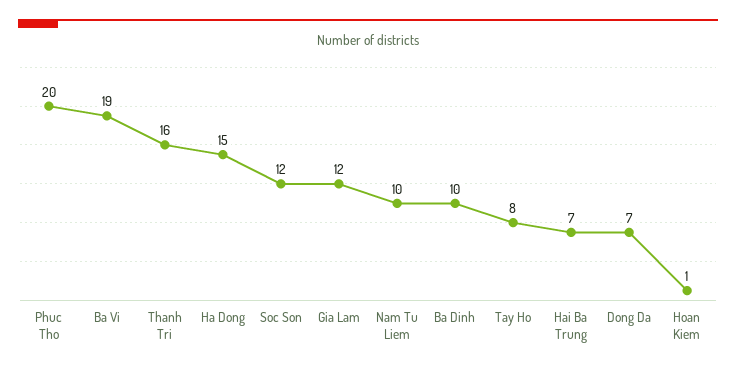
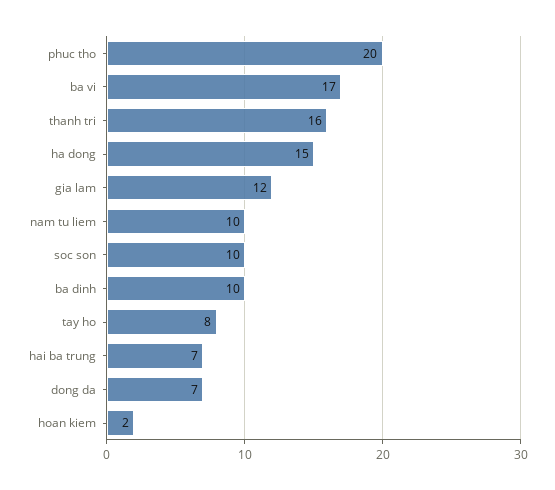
  {
    "Phuc Tho": 20,
-   "Ba Vi": 19,
+   "Ba Vi": 17,
    "Thanh Tri": 16,
    "Ha Dong": 15,
-   "Soc Son": 12,
+   "Soc Son": 10,
    "Gia Lam": 12,
    "Nam Tu Liem": 10,
    "Ba Dinh": 10,
    "Tay Ho": 8,
    "Hai Ba Trung": 7,
    "Dong Da": 7,
-   "Hoan Kiem": 1
+   "Hoan Kiem": 2
  }

